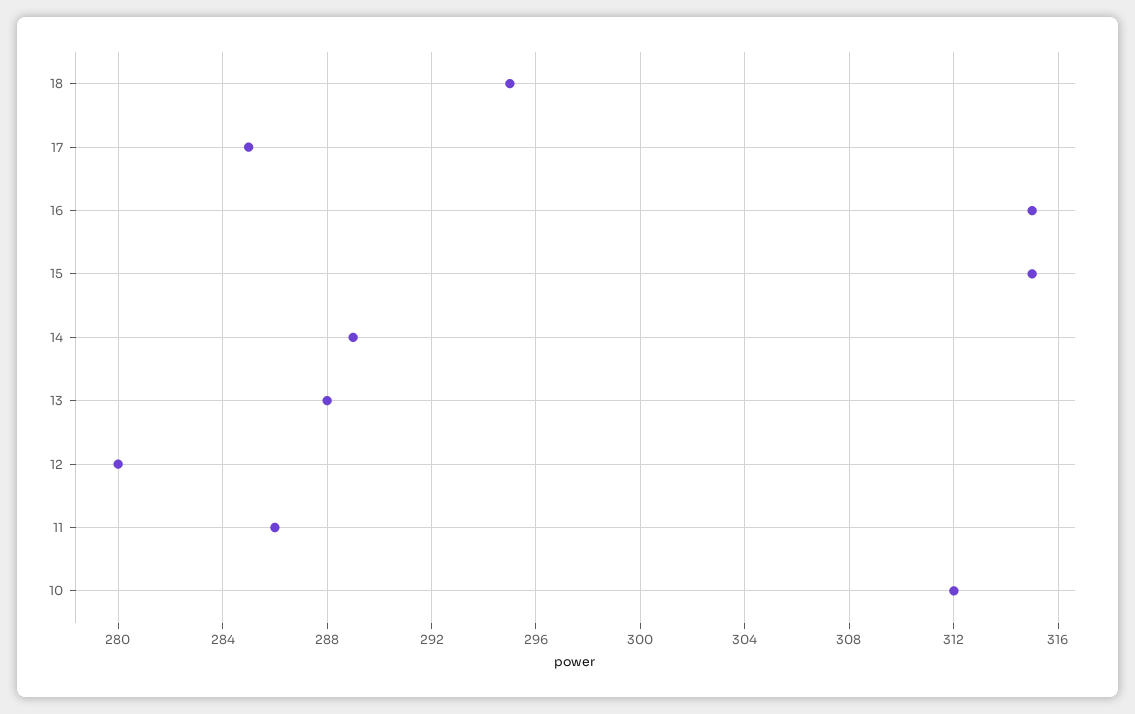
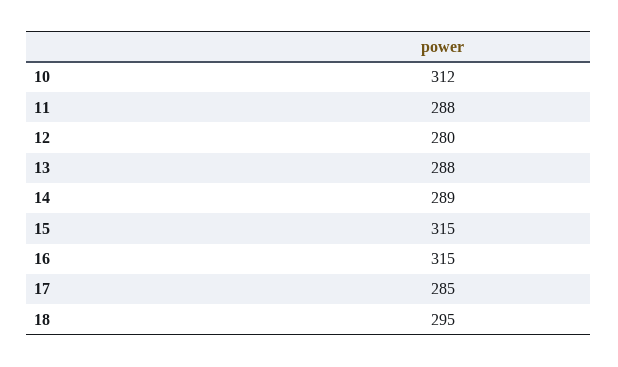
  {
    "18": 295,
    "17": 285,
    "16": 315,
    "15": 315,
    "14": 289,
    "13": 288,
    "12": 280,
-   "11": 286,
+   "11": 288,
    "10": 312
  }

